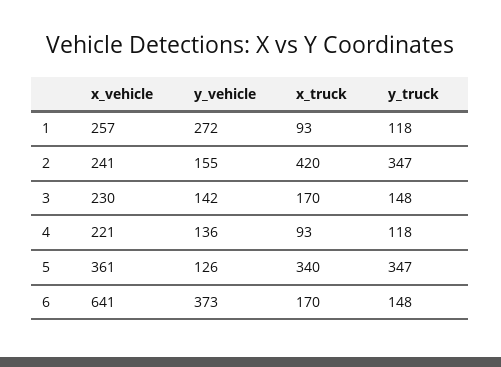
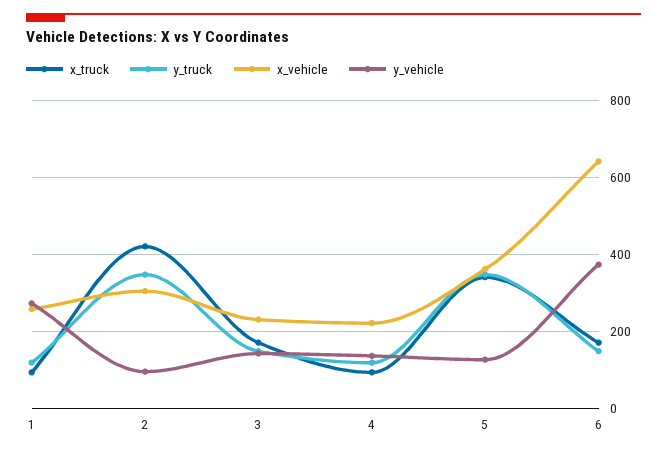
  {
    "x_vehicle": {
      "1": 257,
-     "2": 241,
+     "2": 300,
      "3": 230,
      "4": 221,
      "5": 361,
      "6": 641
    },
    "y_vehicle": {
      "1": 272,
-     "2": 155,
+     "2": 100,
      "3": 142,
      "4": 136,
      "5": 126,
      "6": 373
    },
    "x_truck": {
      "1": 93,
      "2": 420,
      "3": 170,
      "4": 93,
      "5": 340,
      "6": 170
    },
    "y_truck": {
      "1": 118,
      "2": 347,
      "3": 148,
      "4": 118,
      "5": 347,
      "6": 148
    }
  }

